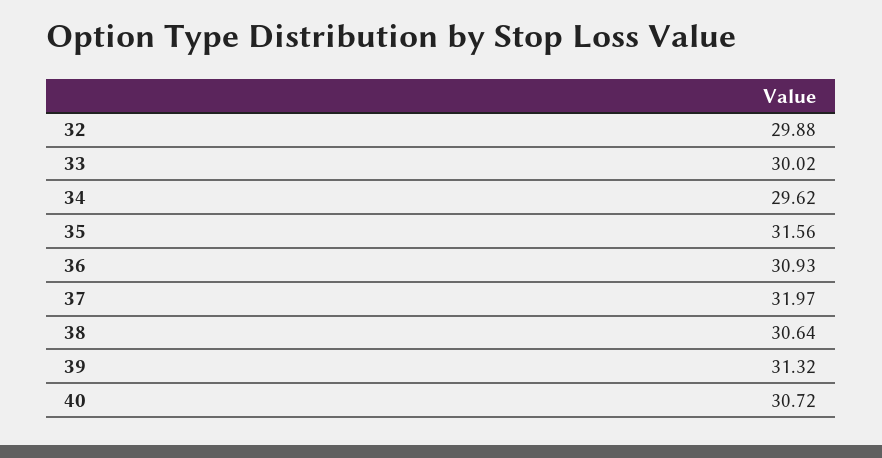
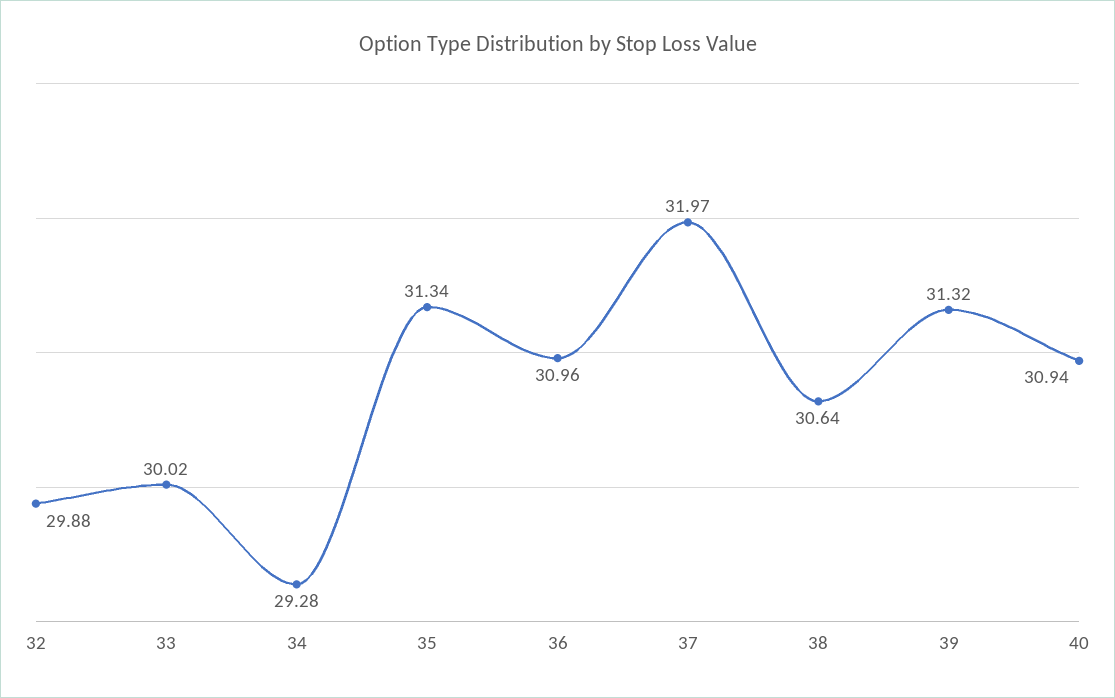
  {
    "32": 29.88,
    "33": 30.02,
-   "34": 29.62,
+   "34": 29.28,
-   "35": 31.56,
+   "35": 31.34,
-   "36": 30.93,
+   "36": 30.96,
    "37": 31.97,
    "38": 30.64,
    "39": 31.32,
-   "40": 30.72
+   "40": 30.94
  }

